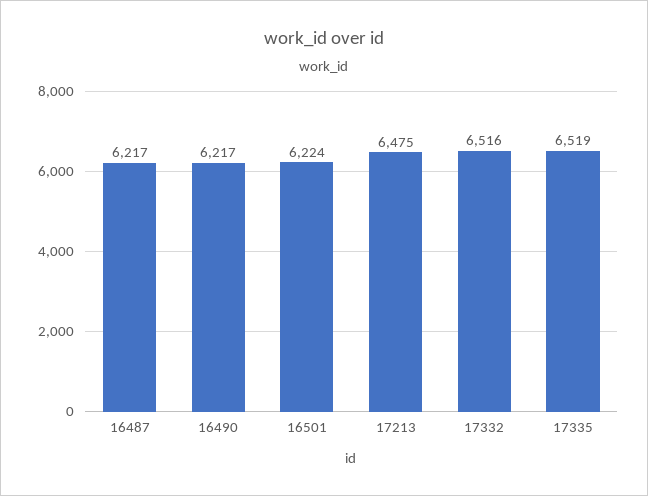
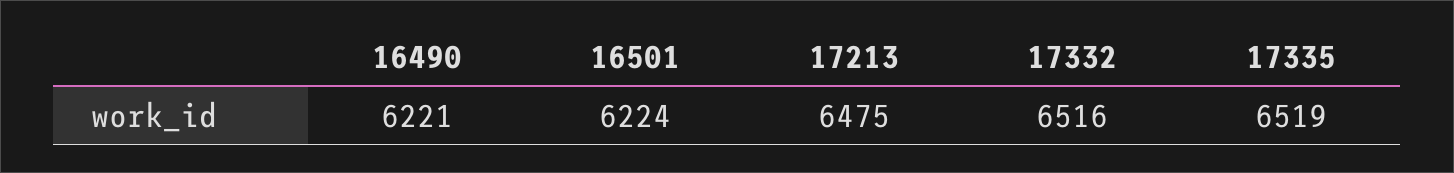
  {
-   "16487": 6217,
-   "16490": 6217,
+   "16490": 6221,
    "16501": 6224,
    "17213": 6475,
    "17332": 6516,
    "17335": 6519
  }

